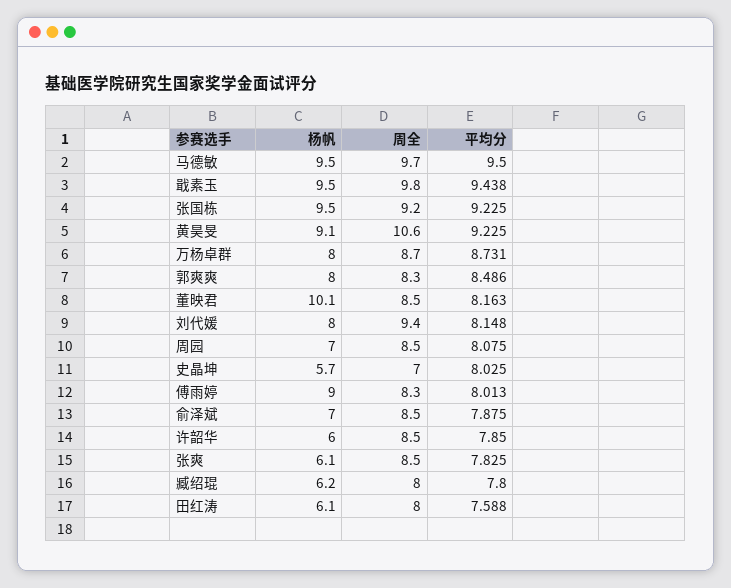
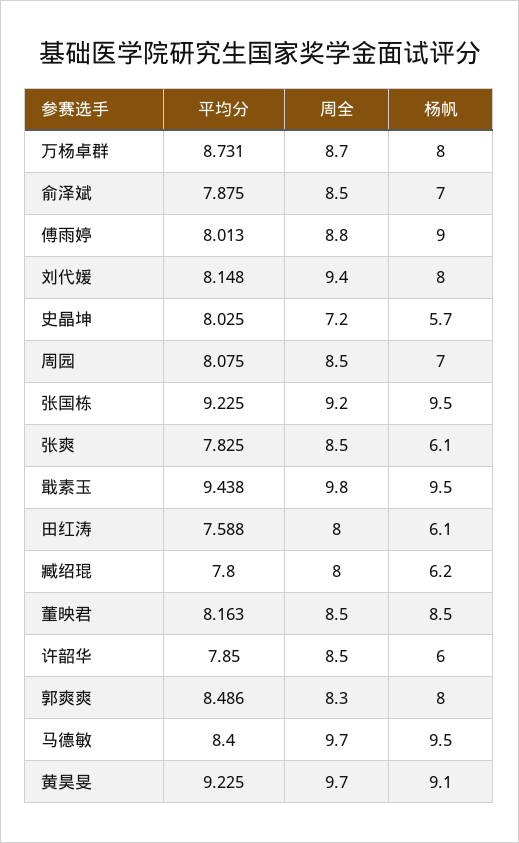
  {
    "杨帆": {
      "马德敏": 9.5,
      "戢素玉": 9.5,
      "张国栋": 9.5,
      "黄昊旻": 9.1,
      "万杨卓群": 8,
      "郭爽爽": 8,
-     "董映君": 10.1,
+     "董映君": 8.5,
      "刘代媛": 8,
      "周园": 7,
      "史晶坤": 5.7,
      "傅雨婷": 9,
      "俞泽斌": 7,
      "许韶华": 6,
      "张爽": 6.1,
      "臧绍琨": 6.2,
      "田红涛": 6.1
    },
    "周全": {
      "马德敏": 9.7,
      "戢素玉": 9.8,
      "张国栋": 9.2,
-     "黄昊旻": 10.6,
+     "黄昊旻": 9.7,
      "万杨卓群": 8.7,
      "郭爽爽": 8.3,
      "董映君": 8.5,
      "刘代媛": 9.4,
      "周园": 8.5,
-     "史晶坤": 7,
+     "史晶坤": 7.2,
-     "傅雨婷": 8.3,
+     "傅雨婷": 8.8,
      "俞泽斌": 8.5,
      "许韶华": 8.5,
      "张爽": 8.5,
      "臧绍琨": 8,
      "田红涛": 8
    },
    "平均分": {
-     "马德敏": 9.5,
+     "马德敏": 8.4,
      "戢素玉": 9.438,
      "张国栋": 9.225,
      "黄昊旻": 9.225,
      "万杨卓群": 8.731,
      "郭爽爽": 8.486,
      "董映君": 8.163,
      "刘代媛": 8.148,
      "周园": 8.075,
      "史晶坤": 8.025,
      "傅雨婷": 8.013,
      "俞泽斌": 7.875,
      "许韶华": 7.85,
      "张爽": 7.825,
      "臧绍琨": 7.8,
      "田红涛": 7.588
    }
  }

